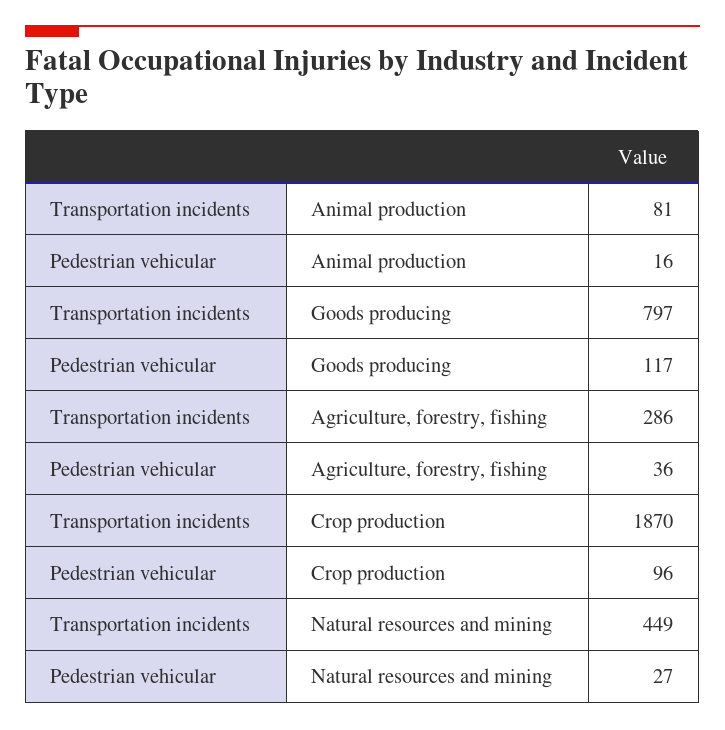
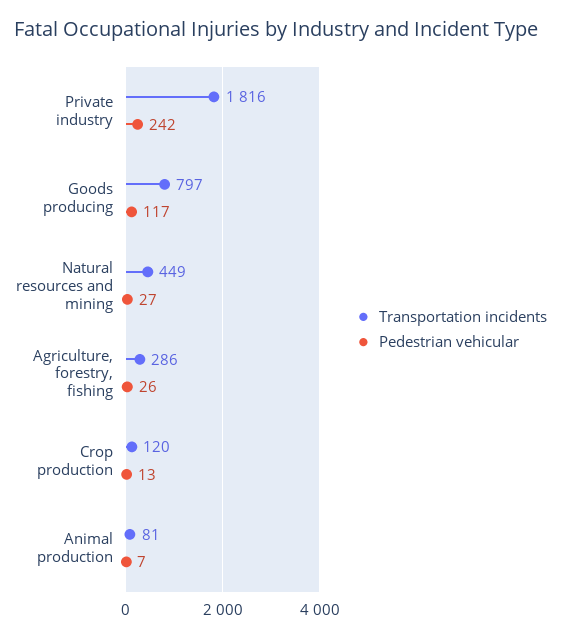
  {
    "Transportation incidents": {
      "Animal production": 81,
      "Goods producing": 797,
      "Agriculture, forestry, fishing": 286,
-     "Crop production": 1870,
+     "Crop production": 120,
-     "Natural resources and mining": 449
+     "Natural resources and mining": 449,
+     "Private industry": 1816
    },
    "Pedestrian vehicular": {
-     "Animal production": 16,
+     "Animal production": 7,
      "Goods producing": 117,
-     "Agriculture, forestry, fishing": 36,
+     "Agriculture, forestry, fishing": 26,
-     "Crop production": 96,
+     "Crop production": 13,
-     "Natural resources and mining": 27
+     "Natural resources and mining": 27,
+     "Private industry": 242
    }
  }

